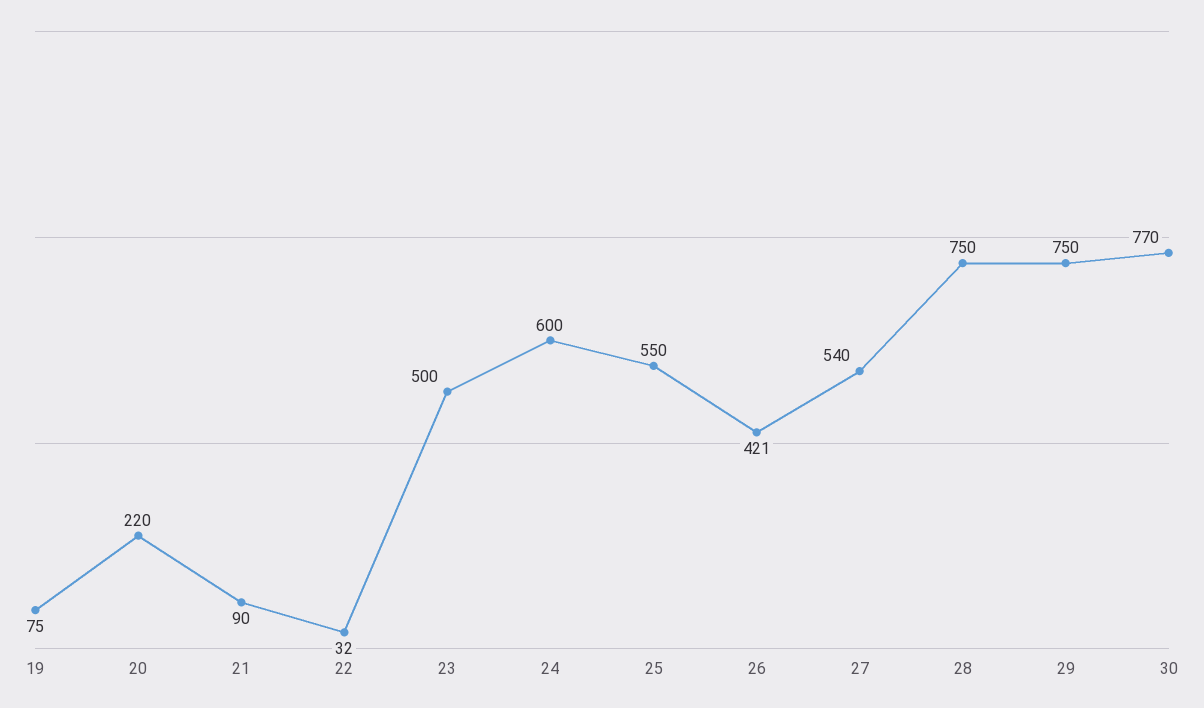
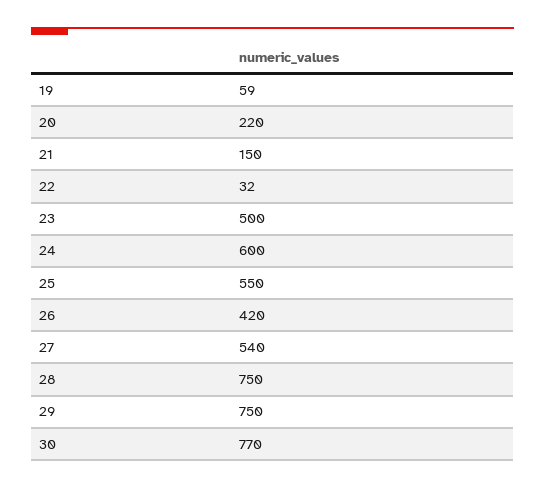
  {
-   "19": 75,
+   "19": 59,
    "20": 220,
-   "21": 90,
+   "21": 150,
    "22": 32,
    "23": 500,
    "24": 600,
    "25": 550,
-   "26": 421,
+   "26": 420,
    "27": 540,
    "28": 750,
    "29": 750,
    "30": 770
  }

